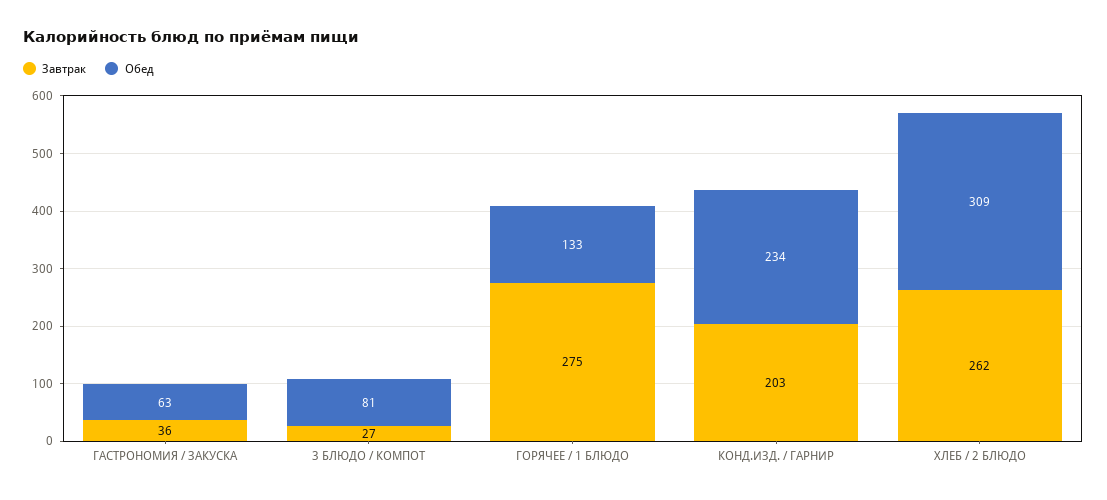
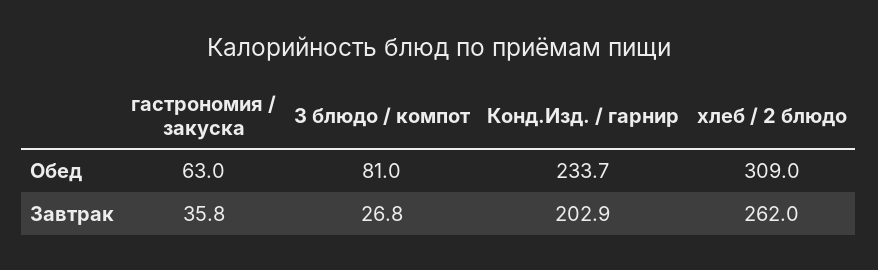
  {
    "Завтрак": {
      "ГАСТРОНОМИЯ / ЗАКУСКА": 35.8,
      "3 БЛЮДО / КОМПОТ": 26.8,
-     "ГОРЯЧЕЕ / 1 БЛЮДО": 275,
      "КОНД.ИЗД. / ГАРНИР": 202.9,
      "ХЛЕБ / 2 БЛЮДО": 262
    },
    "Обед": {
      "ГАСТРОНОМИЯ / ЗАКУСКА": 63,
      "3 БЛЮДО / КОМПОТ": 81,
-     "ГОРЯЧЕЕ / 1 БЛЮДО": 133,
      "КОНД.ИЗД. / ГАРНИР": 233.7,
      "ХЛЕБ / 2 БЛЮДО": 309
    }
  }

